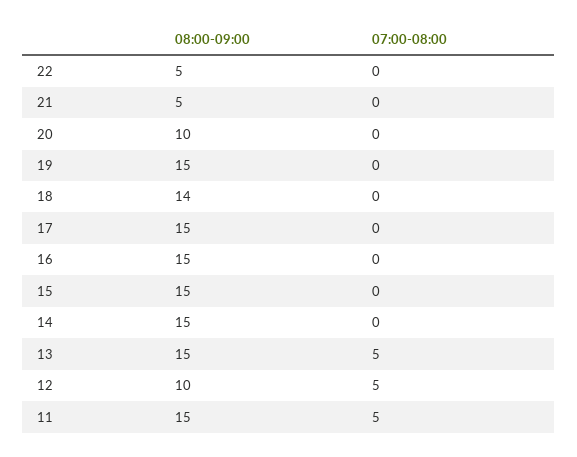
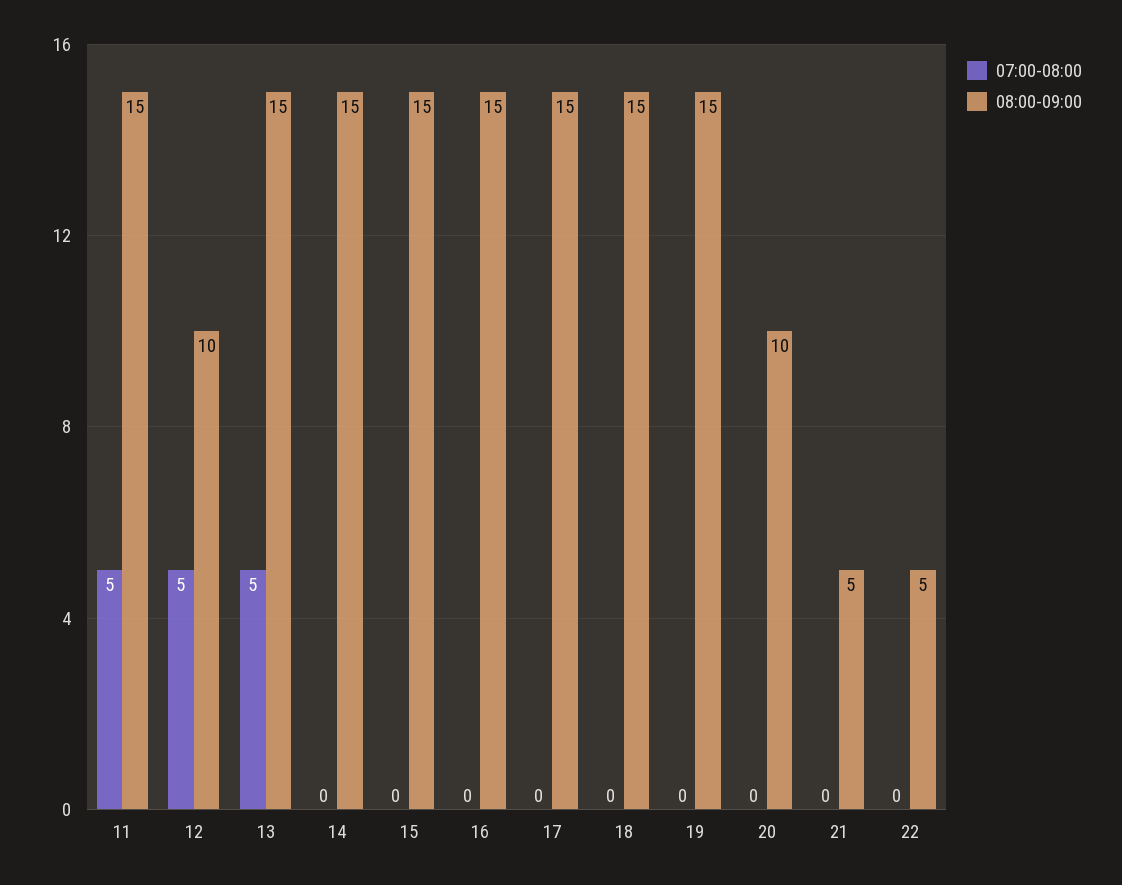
  {
    "08:00-09:00": {
      "22": 5,
      "21": 5,
      "20": 10,
      "19": 15,
-     "18": 14,
+     "18": 15,
      "17": 15,
      "16": 15,
      "15": 15,
      "14": 15,
      "13": 15,
      "12": 10,
      "11": 15
    },
    "07:00-08:00": {
      "22": 0,
      "21": 0,
      "20": 0,
      "19": 0,
      "18": 0,
      "17": 0,
      "16": 0,
      "15": 0,
      "14": 0,
      "13": 5,
      "12": 5,
      "11": 5
    }
  }

